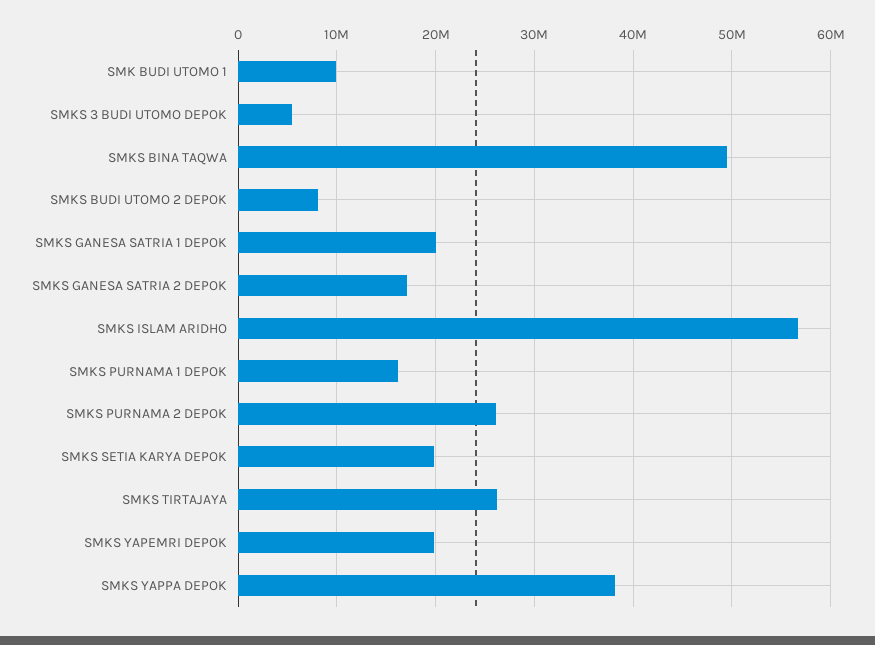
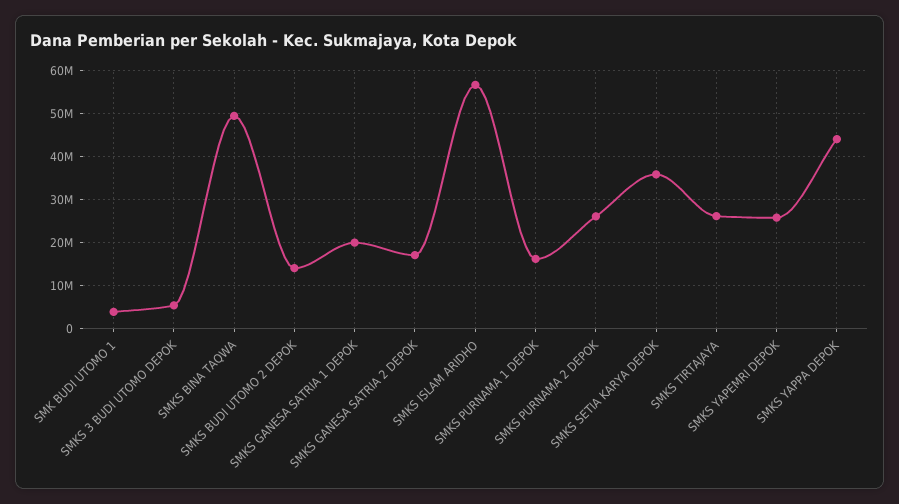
  {
-   "SMK BUDI UTOMO 1": 10000000,
+   "SMK BUDI UTOMO 1": 4000000,
    "SMKS 3 BUDI UTOMO DEPOK": 5000000,
    "SMKS BINA TAQWA": 50000000,
-   "SMKS BUDI UTOMO 2 DEPOK": 8000000,
+   "SMKS BUDI UTOMO 2 DEPOK": 14000000,
    "SMKS GANESA SATRIA 1 DEPOK": 20000000,
    "SMKS GANESA SATRIA 2 DEPOK": 17000000,
    "SMKS ISLAM ARIDHO": 57000000,
    "SMKS PURNAMA 1 DEPOK": 16000000,
    "SMKS PURNAMA 2 DEPOK": 26000000,
-   "SMKS SETIA KARYA DEPOK": 20000000,
+   "SMKS SETIA KARYA DEPOK": 36000000,
    "SMKS TIRTAJAYA": 26000000,
-   "SMKS YAPEMRI DEPOK": 20000000,
+   "SMKS YAPEMRI DEPOK": 26000000,
-   "SMKS YAPPA DEPOK": 38000000
+   "SMKS YAPPA DEPOK": 44000000
  }

